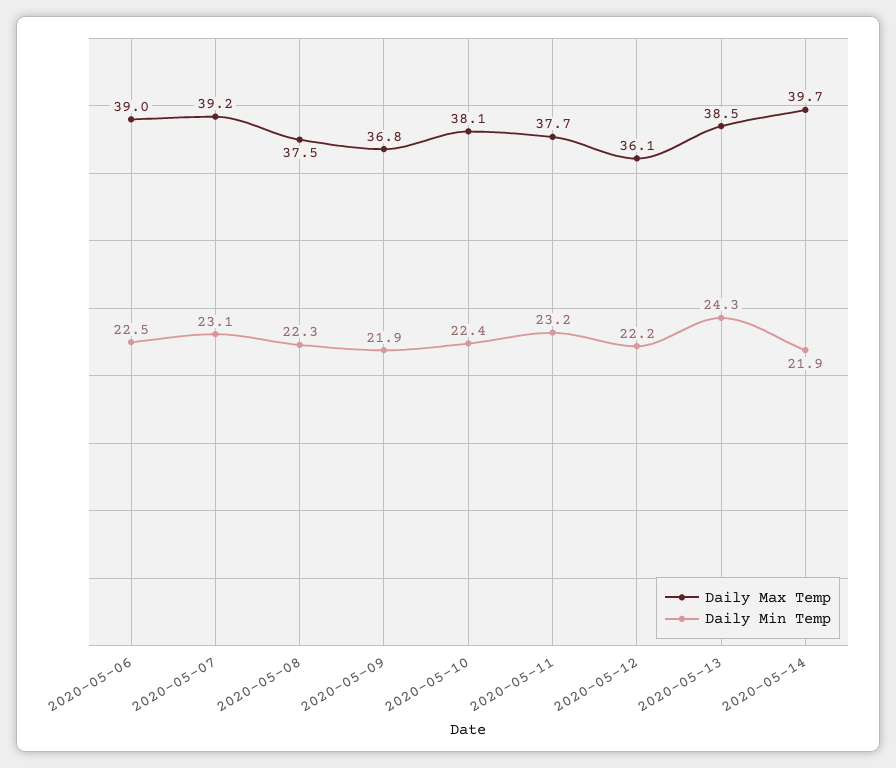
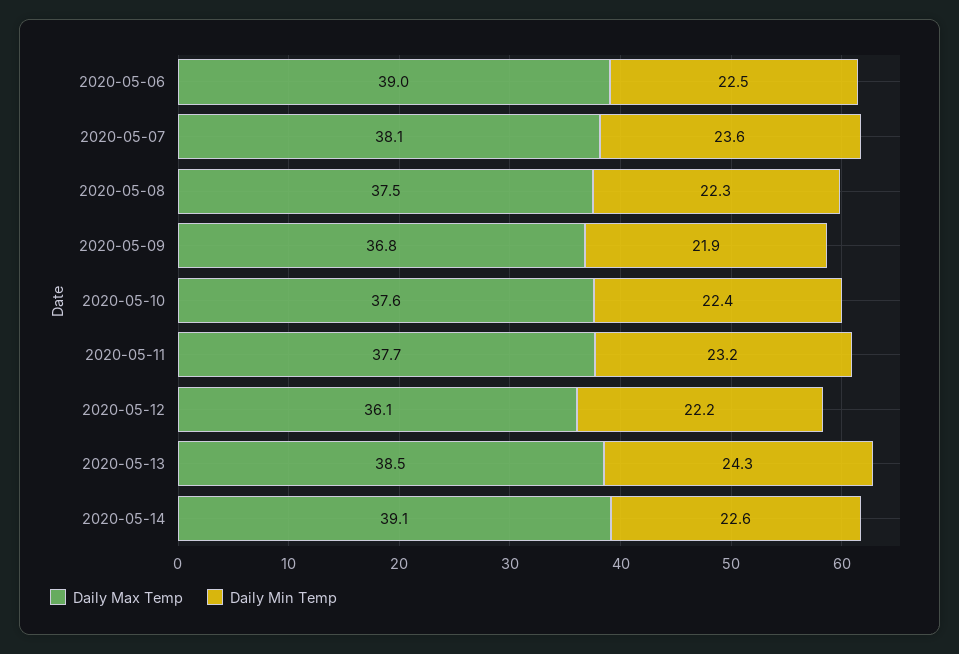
  {
    "Daily Max Temp": {
      "2020-05-06": 39,
-     "2020-05-07": 39.2,
+     "2020-05-07": 38.1,
      "2020-05-08": 37.5,
      "2020-05-09": 36.8,
-     "2020-05-10": 38.1,
+     "2020-05-10": 37.6,
      "2020-05-11": 37.7,
      "2020-05-12": 36.1,
      "2020-05-13": 38.5,
-     "2020-05-14": 39.7
+     "2020-05-14": 39.1
    },
    "Daily Min Temp": {
      "2020-05-06": 22.5,
-     "2020-05-07": 23.1,
+     "2020-05-07": 23.6,
      "2020-05-08": 22.3,
      "2020-05-09": 21.9,
      "2020-05-10": 22.4,
      "2020-05-11": 23.2,
      "2020-05-12": 22.2,
      "2020-05-13": 24.3,
-     "2020-05-14": 21.9
+     "2020-05-14": 22.6
    }
  }

